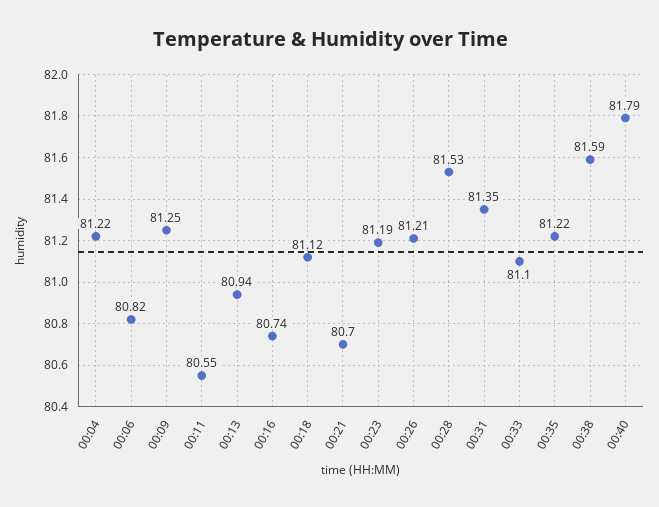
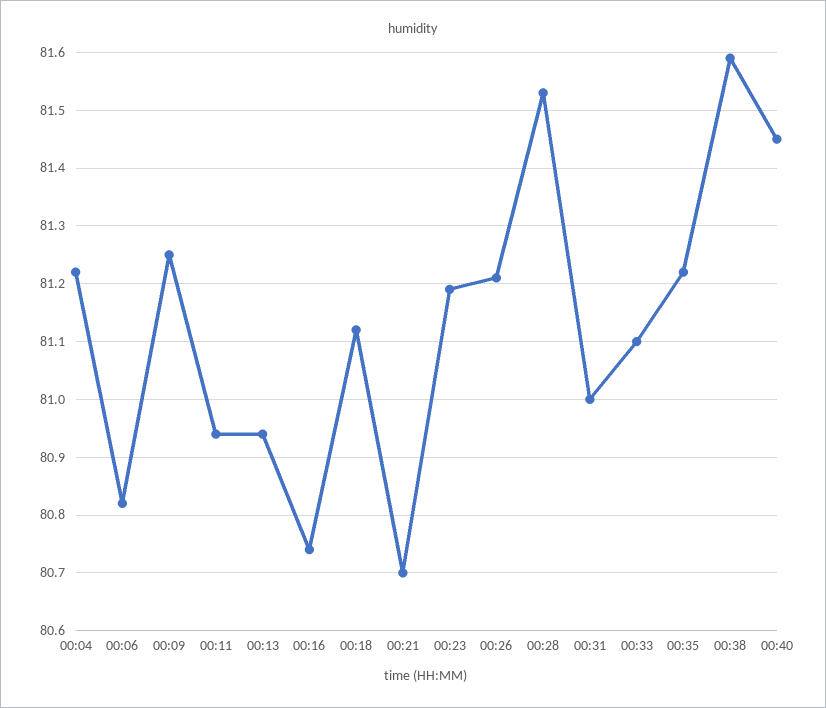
  {
    "00:04": 81.22,
    "00:06": 80.82,
    "00:09": 81.25,
-   "00:11": 80.55,
+   "00:11": 80.95,
    "00:13": 80.94,
    "00:16": 80.74,
    "00:18": 81.12,
    "00:21": 80.7,
    "00:23": 81.19,
    "00:26": 81.21,
    "00:28": 81.53,
-   "00:31": 81.35,
+   "00:31": 81,
    "00:33": 81.1,
    "00:35": 81.22,
    "00:38": 81.59,
-   "00:40": 81.79
+   "00:40": 81.45
  }

